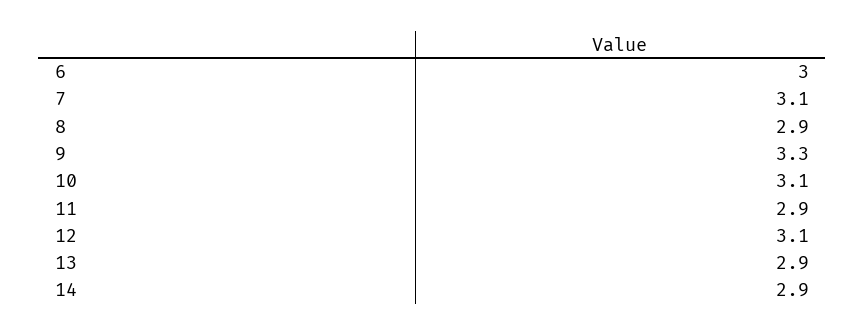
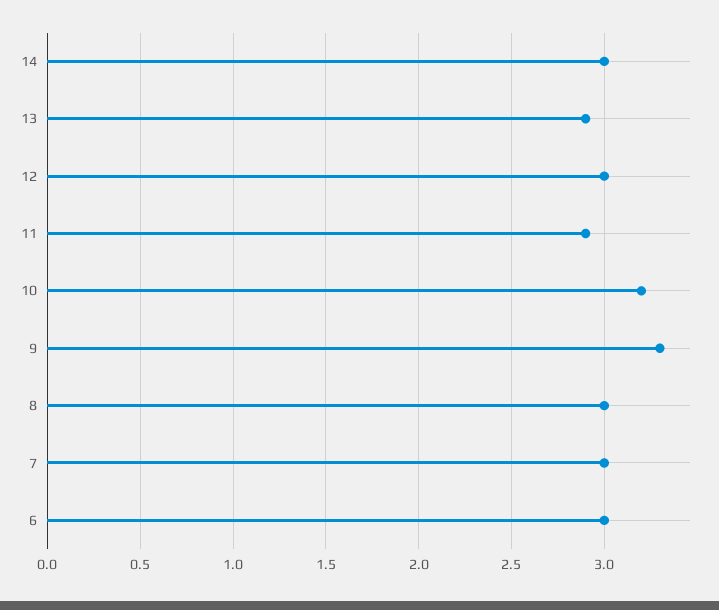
  {
    "6": 3,
-   "7": 3.1,
+   "7": 3,
-   "8": 2.9,
+   "8": 3,
    "9": 3.3,
-   "10": 3.1,
+   "10": 3.2,
    "11": 2.9,
-   "12": 3.1,
+   "12": 3,
    "13": 2.9,
-   "14": 2.9
+   "14": 3
  }

